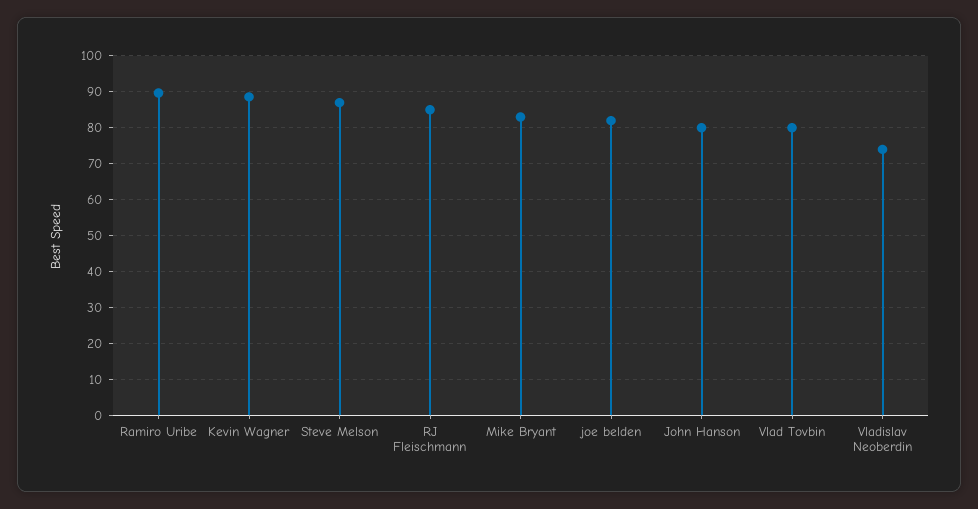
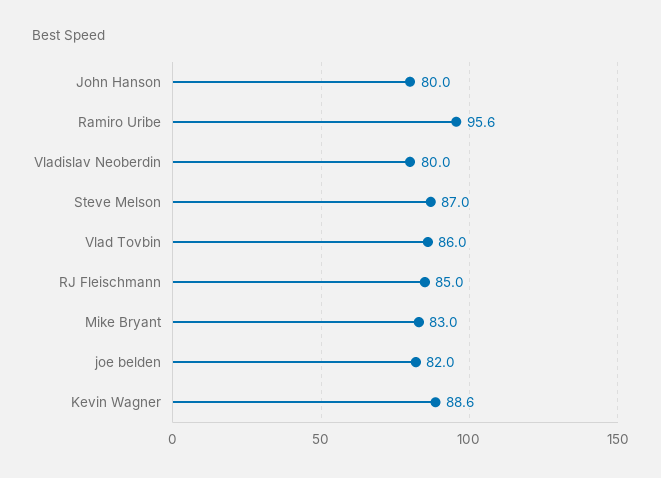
  {
-   "Ramiro Uribe": 90,
+   "Ramiro Uribe": 95.6,
    "Kevin Wagner": 88.6,
    "Steve Melson": 87,
    "RJ Fleischmann": 85,
    "Mike Bryant": 83,
    "joe belden": 82,
    "John Hanson": 80,
-   "Vlad Tovbin": 80,
+   "Vlad Tovbin": 86,
-   "Vladislav Neoberdin": 74
+   "Vladislav Neoberdin": 80
  }

